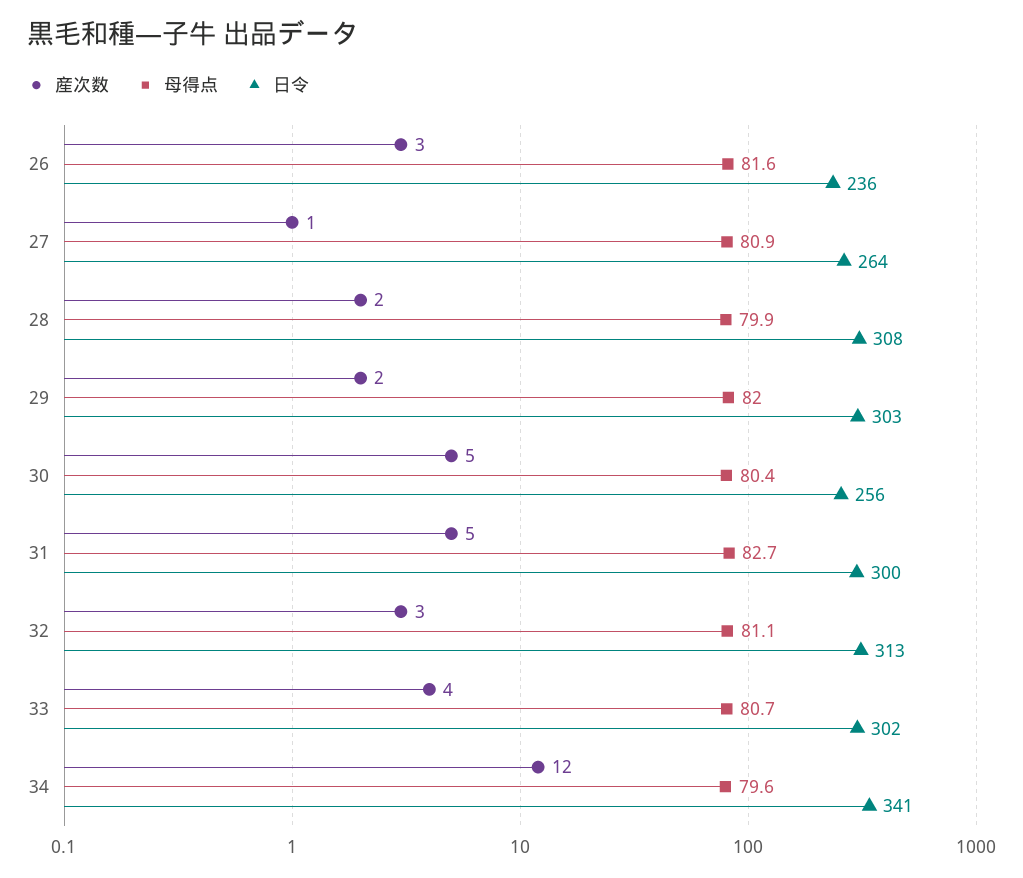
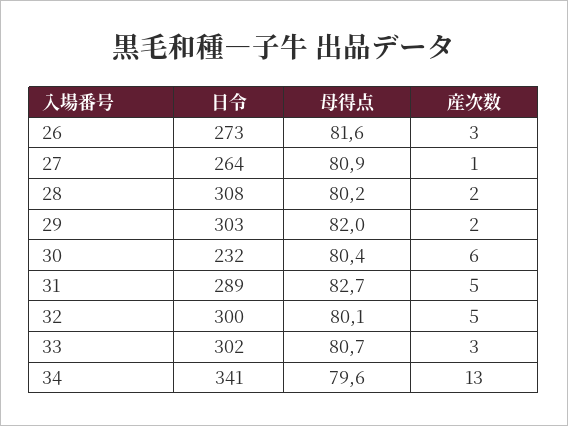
  {
    "産次数": {
      "26": 3,
      "27": 1,
      "28": 2,
      "29": 2,
-     "30": 5,
+     "30": 6,
      "31": 5,
-     "32": 3,
+     "32": 5,
-     "33": 4,
+     "33": 3,
-     "34": 12
+     "34": 13
    },
    "母得点": {
      "26": 81.6,
      "27": 80.9,
-     "28": 79.9,
+     "28": 80.2,
      "29": 82,
      "30": 80.4,
      "31": 82.7,
-     "32": 81.1,
+     "32": 80.1,
      "33": 80.7,
      "34": 79.6
    },
    "日令": {
-     "26": 236,
+     "26": 273,
      "27": 264,
      "28": 308,
      "29": 303,
-     "30": 256,
+     "30": 232,
-     "31": 300,
+     "31": 289,
-     "32": 313,
+     "32": 300,
      "33": 302,
      "34": 341
    }
  }

